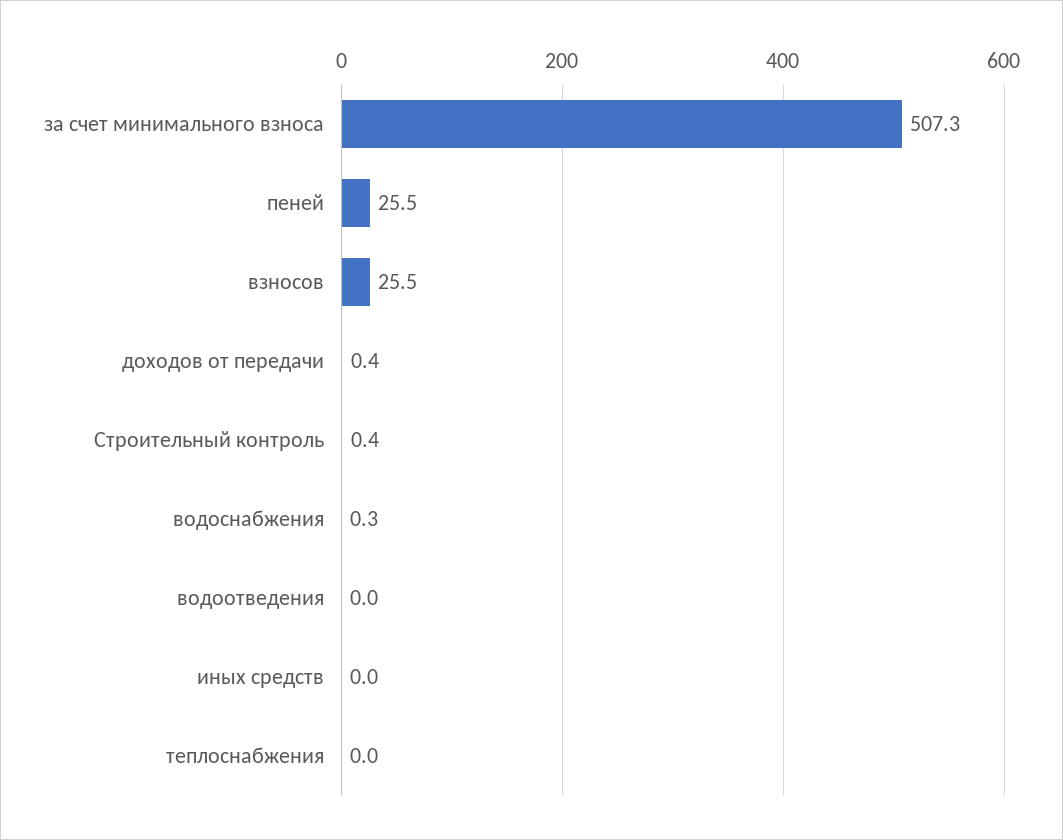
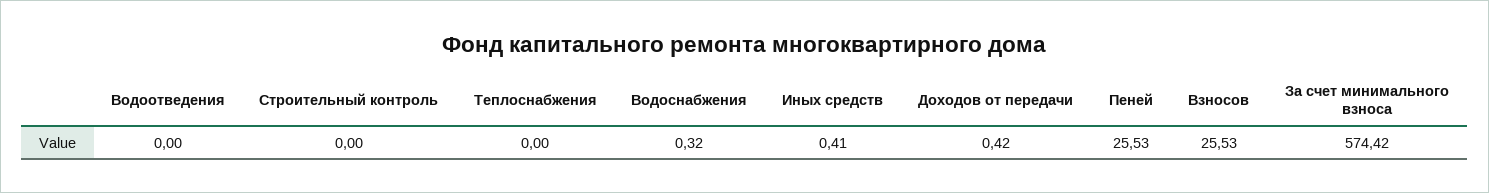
  {
-   "за счет минимального взноса": 507.3,
+   "за счет минимального взноса": 574.42,
    "пеней": 25.53,
    "взносов": 25.53,
    "доходов от передачи": 0.42,
-   "Строительный контроль": 0.4,
+   "Строительный контроль": 0,
    "водоснабжения": 0.32,
    "водоотведения": 0,
-   "иных средств": 0,
+   "иных средств": 0.41,
    "теплоснабжения": 0
  }

